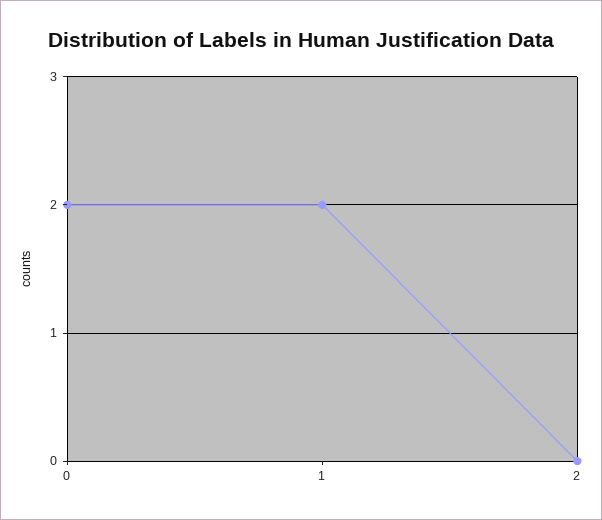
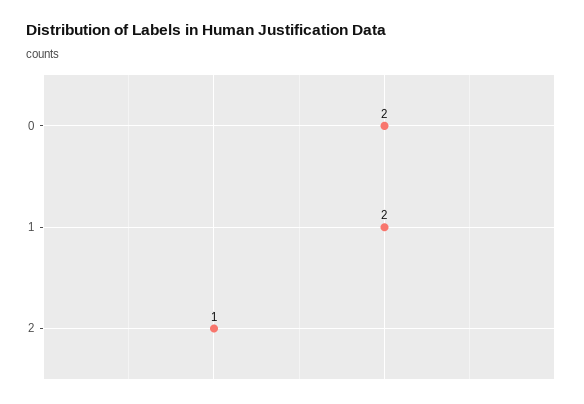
  {
    "0": 2,
    "1": 2,
-   "2": 0
+   "2": 1
  }

